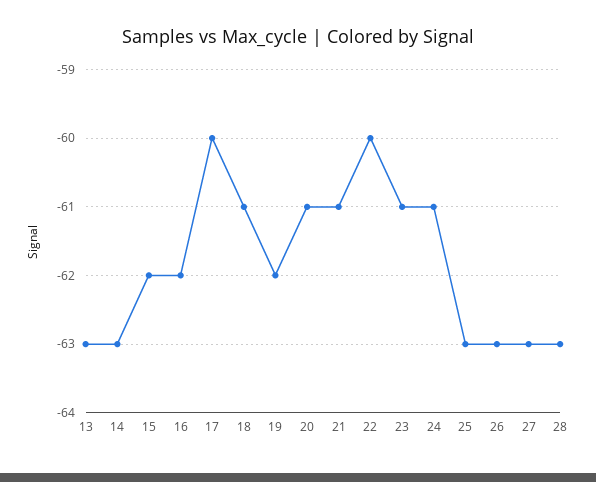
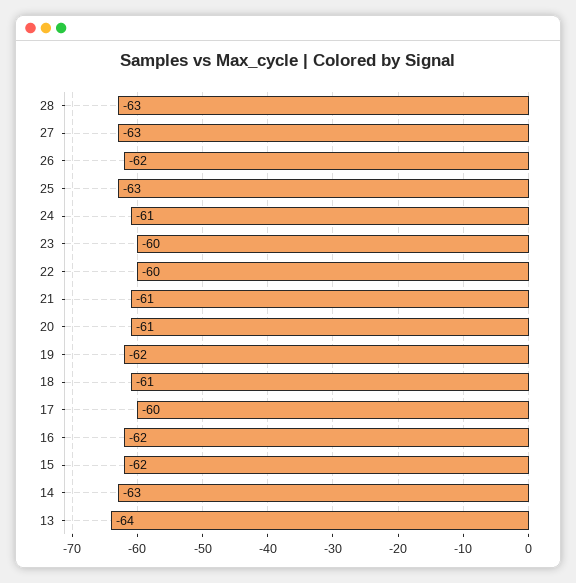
  {
-   "13": -63,
+   "13": -64,
    "14": -63,
    "15": -62,
    "16": -62,
    "17": -60,
    "18": -61,
    "19": -62,
    "20": -61,
    "21": -61,
    "22": -60,
-   "23": -61,
+   "23": -60,
    "24": -61,
    "25": -63,
-   "26": -63,
+   "26": -62,
    "27": -63,
    "28": -63
  }

